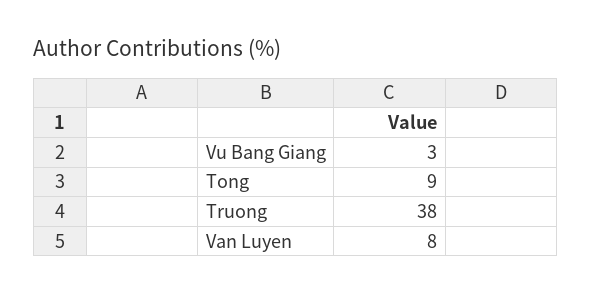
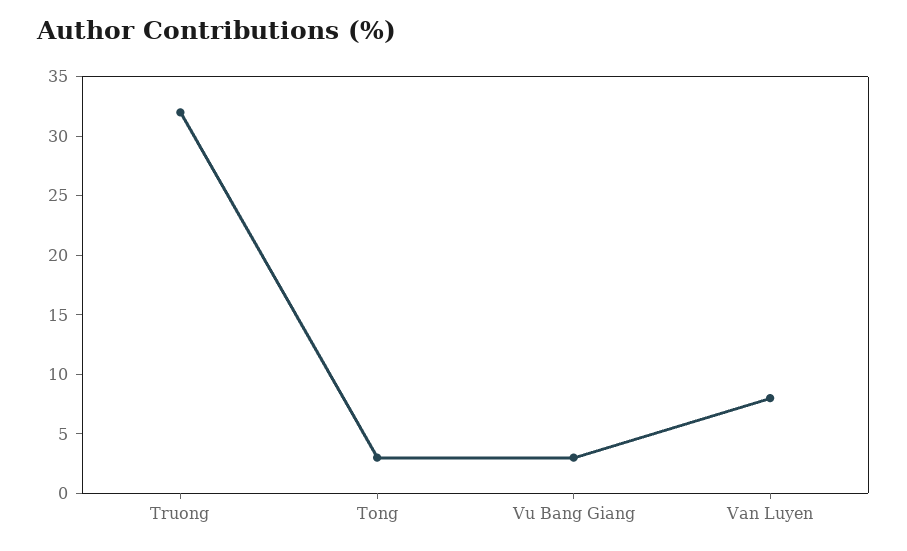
  {
    "Vu Bang Giang": 3,
-   "Tong": 9,
+   "Tong": 3,
-   "Truong": 38,
+   "Truong": 32,
    "Van Luyen": 8
  }

